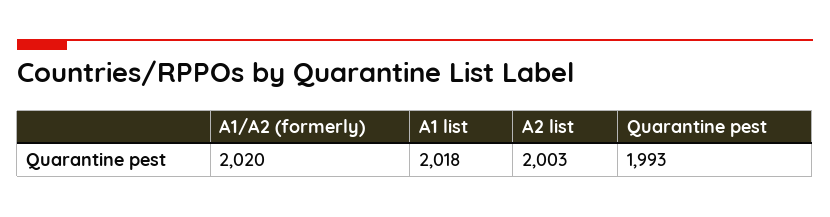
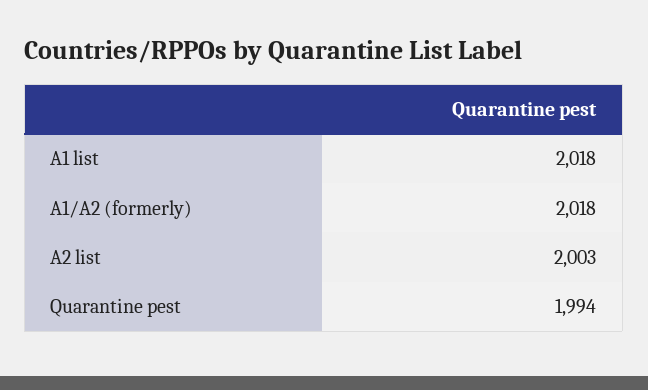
  {
-   "A1/A2 (formerly)": 2020,
+   "A1/A2 (formerly)": 2018,
    "A1 list": 2018,
    "A2 list": 2003,
-   "Quarantine pest": 1993
+   "Quarantine pest": 1994
  }

